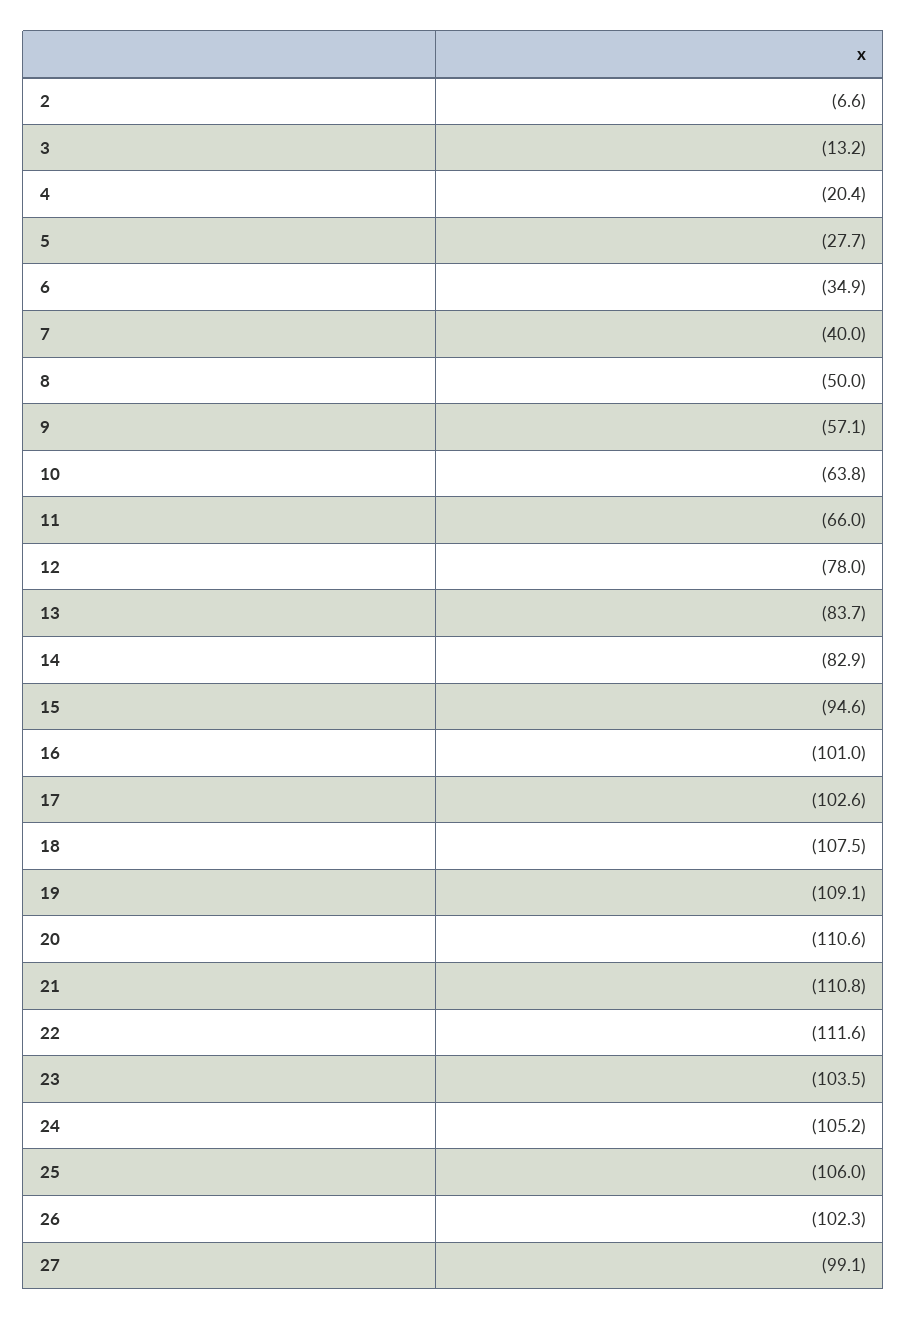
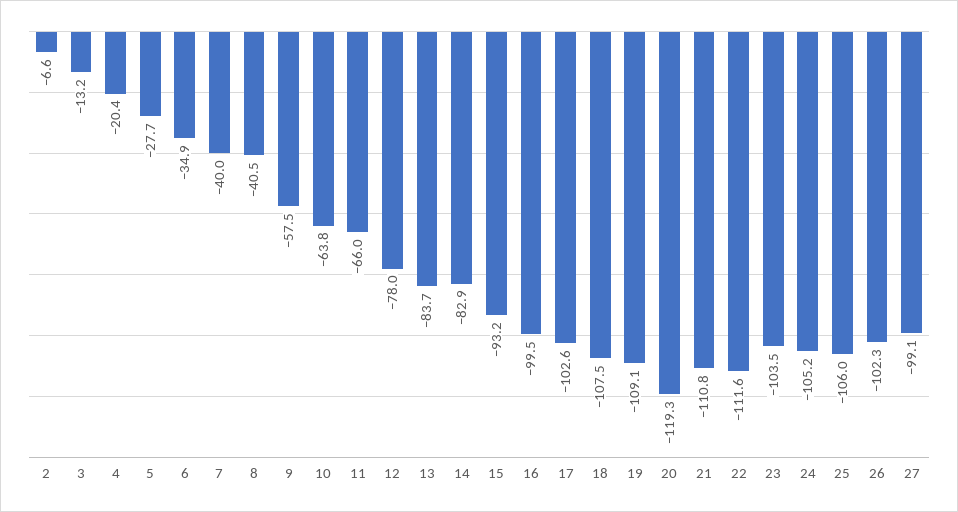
  {
    "2": -6.6,
    "3": -13.2,
    "4": -20.4,
    "5": -27.7,
    "6": -34.9,
    "7": -40,
-   "8": -50,
+   "8": -40.5,
-   "9": -57.1,
+   "9": -57.5,
    "10": -63.8,
    "11": -66,
    "12": -78,
    "13": -83.7,
    "14": -82.9,
-   "15": -94.6,
+   "15": -93.2,
-   "16": -101,
+   "16": -99.5,
    "17": -102.6,
    "18": -107.5,
    "19": -109.1,
-   "20": -110.6,
+   "20": -119.3,
    "21": -110.8,
    "22": -111.6,
    "23": -103.5,
    "24": -105.2,
    "25": -106,
    "26": -102.3,
    "27": -99.1
  }

